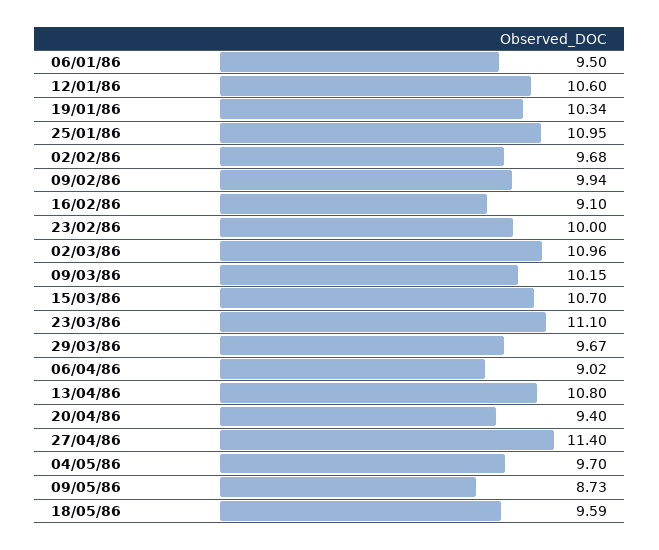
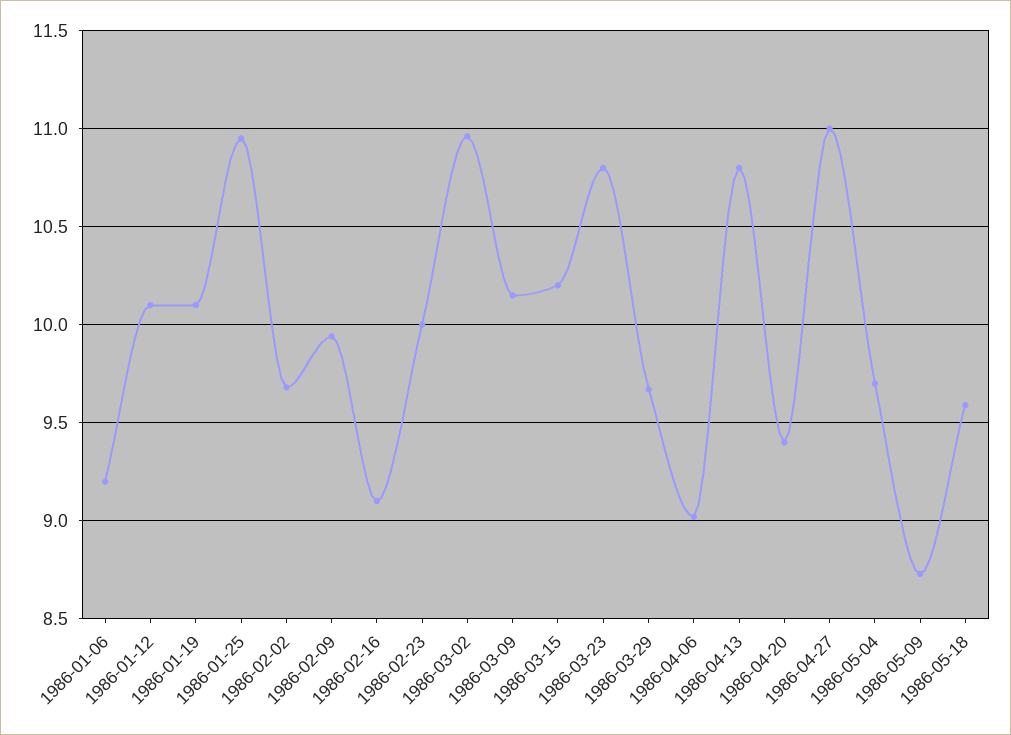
  {
-   "06/01/86": 9.5,
+   "06/01/86": 9.2,
-   "12/01/86": 10.6,
+   "12/01/86": 10.1,
-   "19/01/86": 10.34,
+   "19/01/86": 10.1,
    "25/01/86": 10.95,
    "02/02/86": 9.68,
    "09/02/86": 9.94,
    "16/02/86": 9.1,
    "23/02/86": 10,
    "02/03/86": 10.96,
    "09/03/86": 10.15,
-   "15/03/86": 10.7,
+   "15/03/86": 10.2,
-   "23/03/86": 11.1,
+   "23/03/86": 10.8,
    "29/03/86": 9.67,
    "06/04/86": 9.02,
    "13/04/86": 10.8,
    "20/04/86": 9.4,
-   "27/04/86": 11.4,
+   "27/04/86": 11,
    "04/05/86": 9.7,
    "09/05/86": 8.73,
    "18/05/86": 9.59
  }

